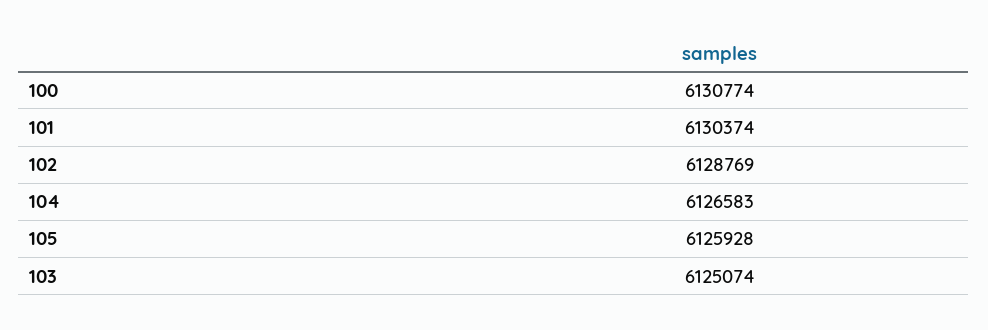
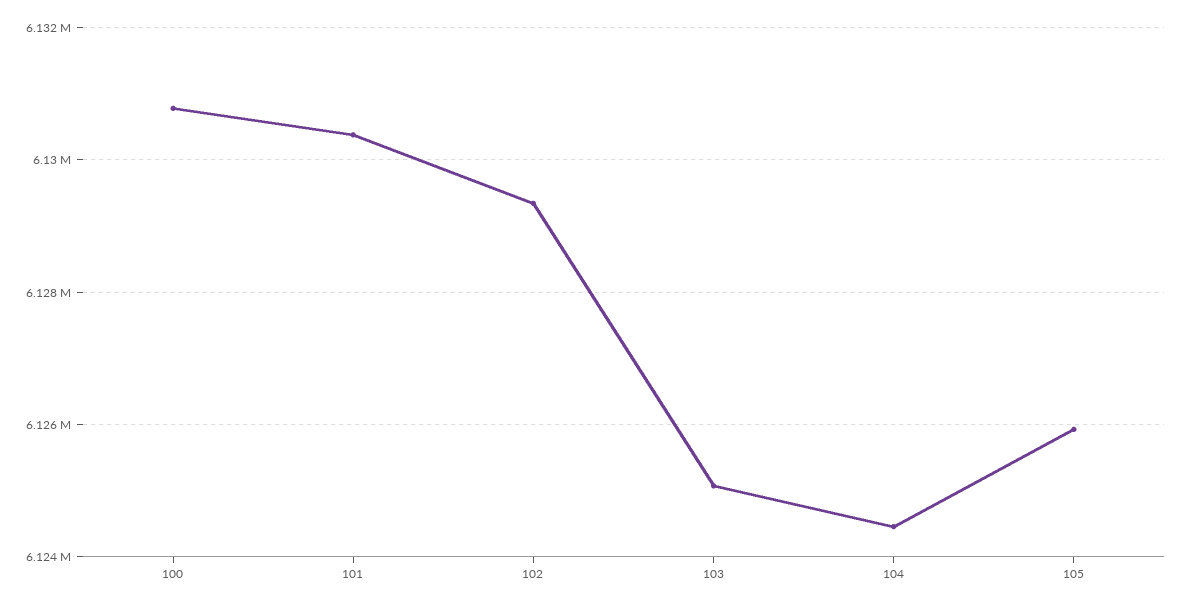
  {
    "100": 6130774,
    "101": 6130374,
-   "102": 6128769,
+   "102": 6129400,
-   "104": 6126583,
+   "104": 6124400,
    "105": 6125928,
    "103": 6125074
  }

